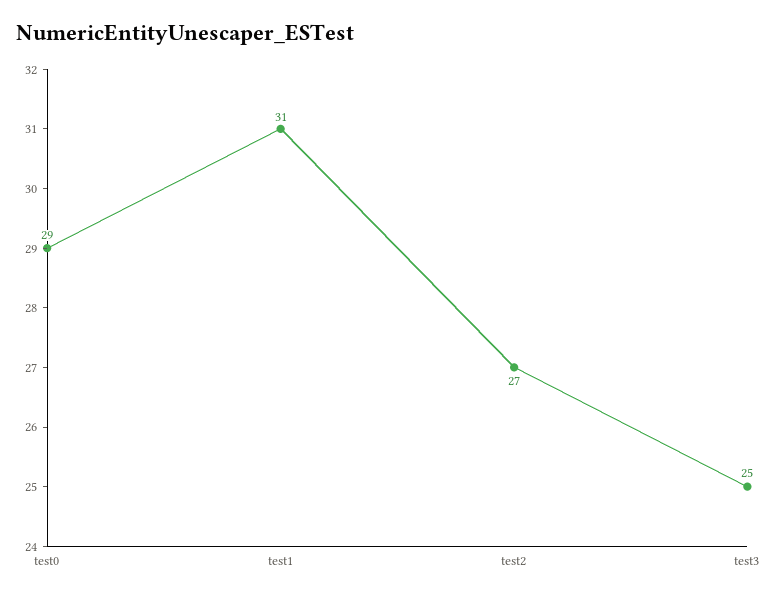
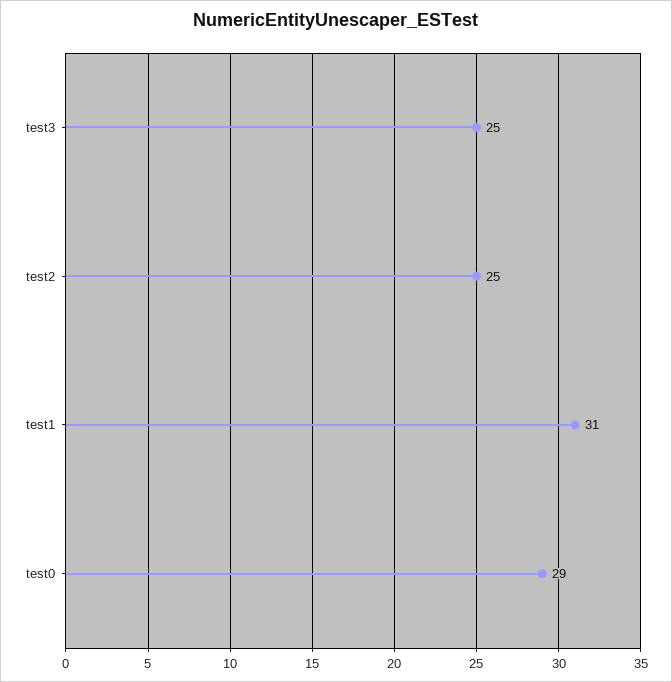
  {
    "test0": 29,
    "test1": 31,
-   "test2": 27,
+   "test2": 25,
    "test3": 25
  }

